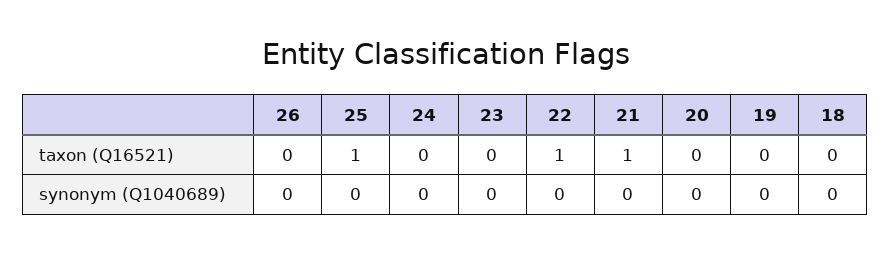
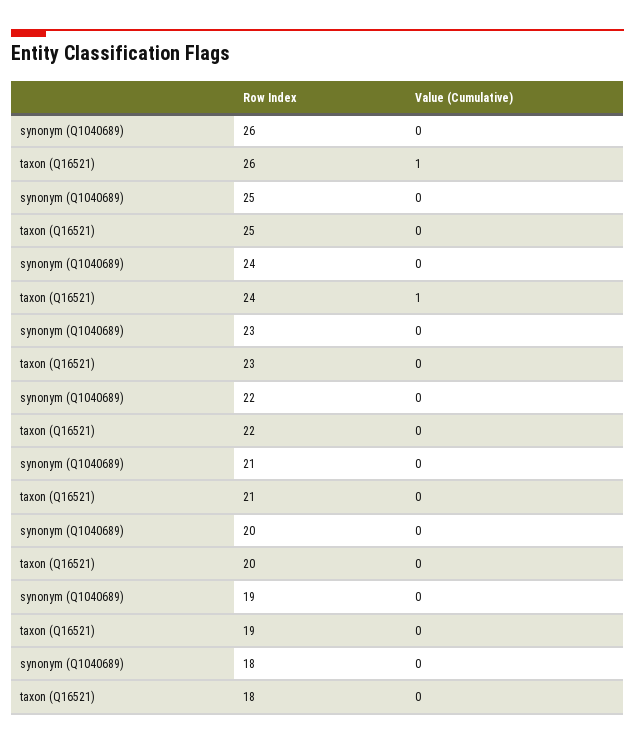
  {
    "26": {
-     "taxon (Q16521)": 0,
+     "taxon (Q16521)": 1,
      "synonym (Q1040689)": 0
    },
    "25": {
-     "taxon (Q16521)": 1,
+     "taxon (Q16521)": 0,
      "synonym (Q1040689)": 0
    },
    "24": {
-     "taxon (Q16521)": 0,
+     "taxon (Q16521)": 1,
      "synonym (Q1040689)": 0
    },
    "23": {
      "taxon (Q16521)": 0,
      "synonym (Q1040689)": 0
    },
    "22": {
-     "taxon (Q16521)": 1,
+     "taxon (Q16521)": 0,
      "synonym (Q1040689)": 0
    },
    "21": {
-     "taxon (Q16521)": 1,
+     "taxon (Q16521)": 0,
      "synonym (Q1040689)": 0
    },
    "20": {
      "taxon (Q16521)": 0,
      "synonym (Q1040689)": 0
    },
    "19": {
      "taxon (Q16521)": 0,
      "synonym (Q1040689)": 0
    },
    "18": {
      "taxon (Q16521)": 0,
      "synonym (Q1040689)": 0
    }
  }

